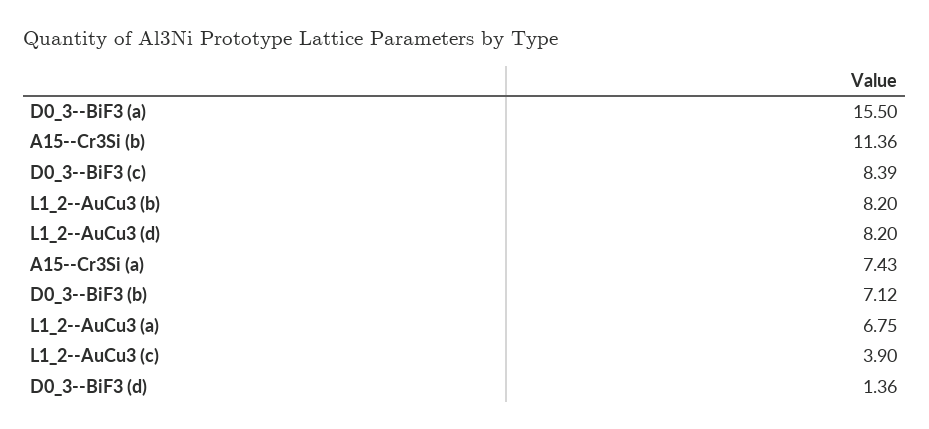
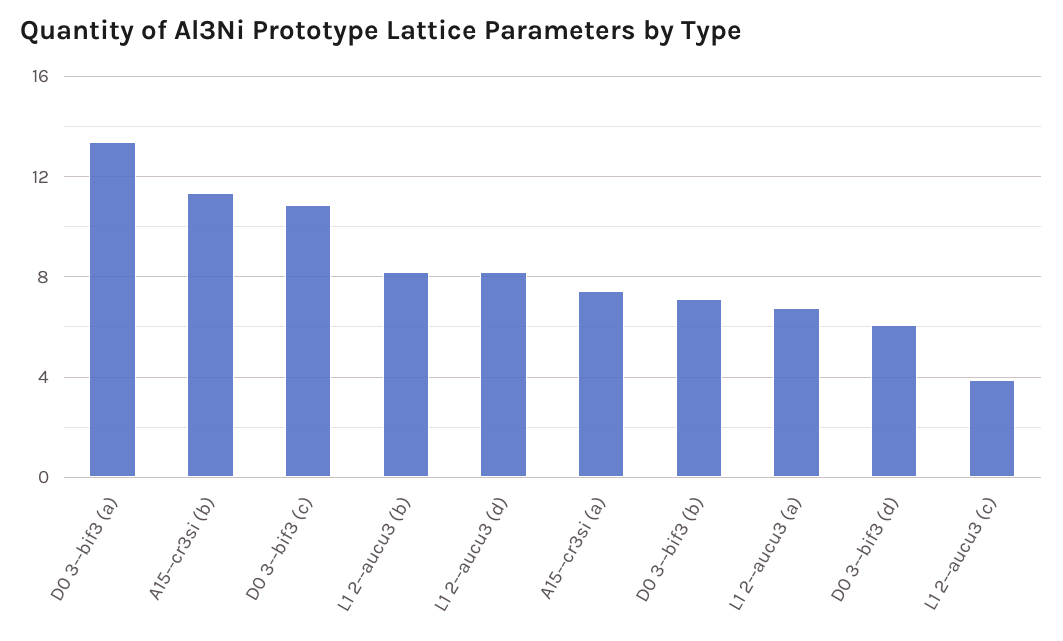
  {
-   "D0_3--BiF3 (a)": 15.5,
+   "D0_3--BiF3 (a)": 13.5,
    "A15--Cr3Si (b)": 11.36,
-   "D0_3--BiF3 (c)": 8.39,
+   "D0_3--BiF3 (c)": 11,
    "L1_2--AuCu3 (b)": 8.2,
    "L1_2--AuCu3 (d)": 8.2,
    "A15--Cr3Si (a)": 7.43,
    "D0_3--BiF3 (b)": 7.12,
    "L1_2--AuCu3 (a)": 6.75,
    "L1_2--AuCu3 (c)": 3.9,
-   "D0_3--BiF3 (d)": 1.36
+   "D0_3--BiF3 (d)": 6
  }

